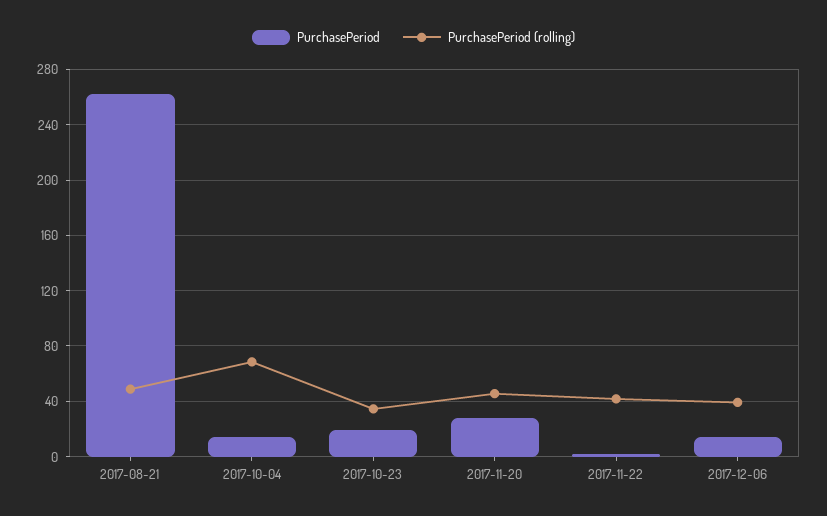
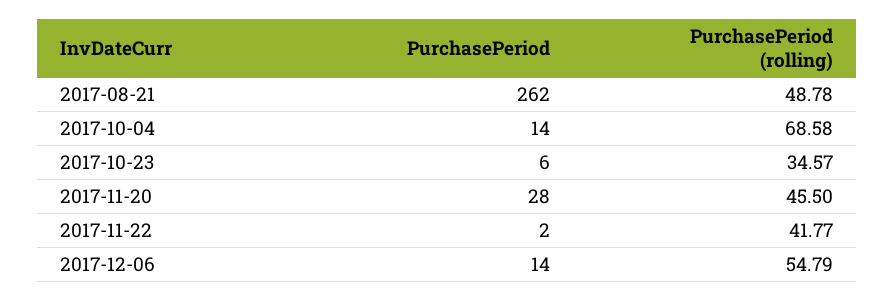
  {
    "PurchasePeriod": {
      "2017-08-21": 262,
      "2017-10-04": 14,
-     "2017-10-23": 20,
+     "2017-10-23": 6,
      "2017-11-20": 28,
      "2017-11-22": 2,
      "2017-12-06": 14
    },
    "PurchasePeriod (rolling)": {
      "2017-08-21": 48.78,
      "2017-10-04": 68.58,
      "2017-10-23": 34.57,
      "2017-11-20": 45.5,
      "2017-11-22": 41.77,
-     "2017-12-06": 40
+     "2017-12-06": 54.79
    }
  }

